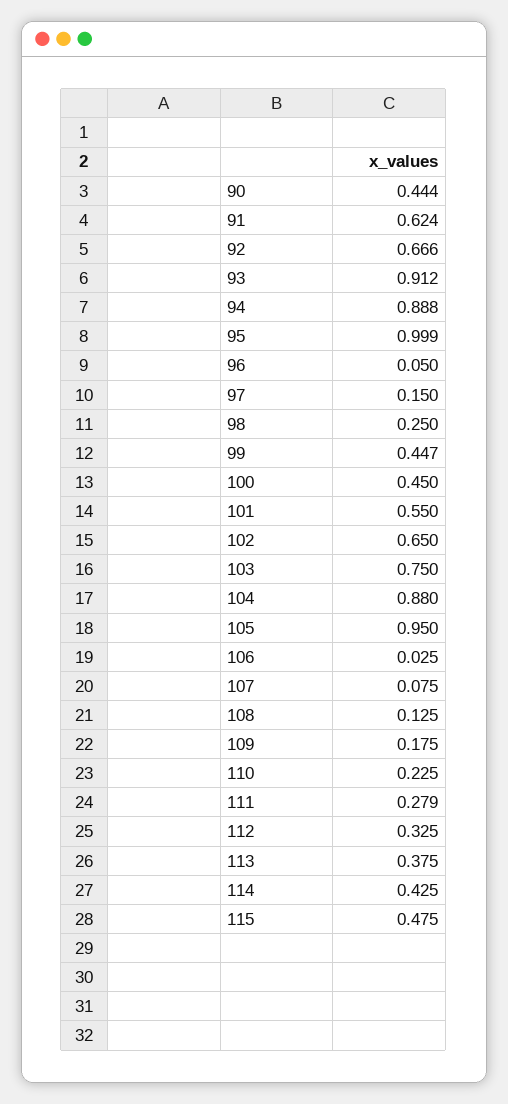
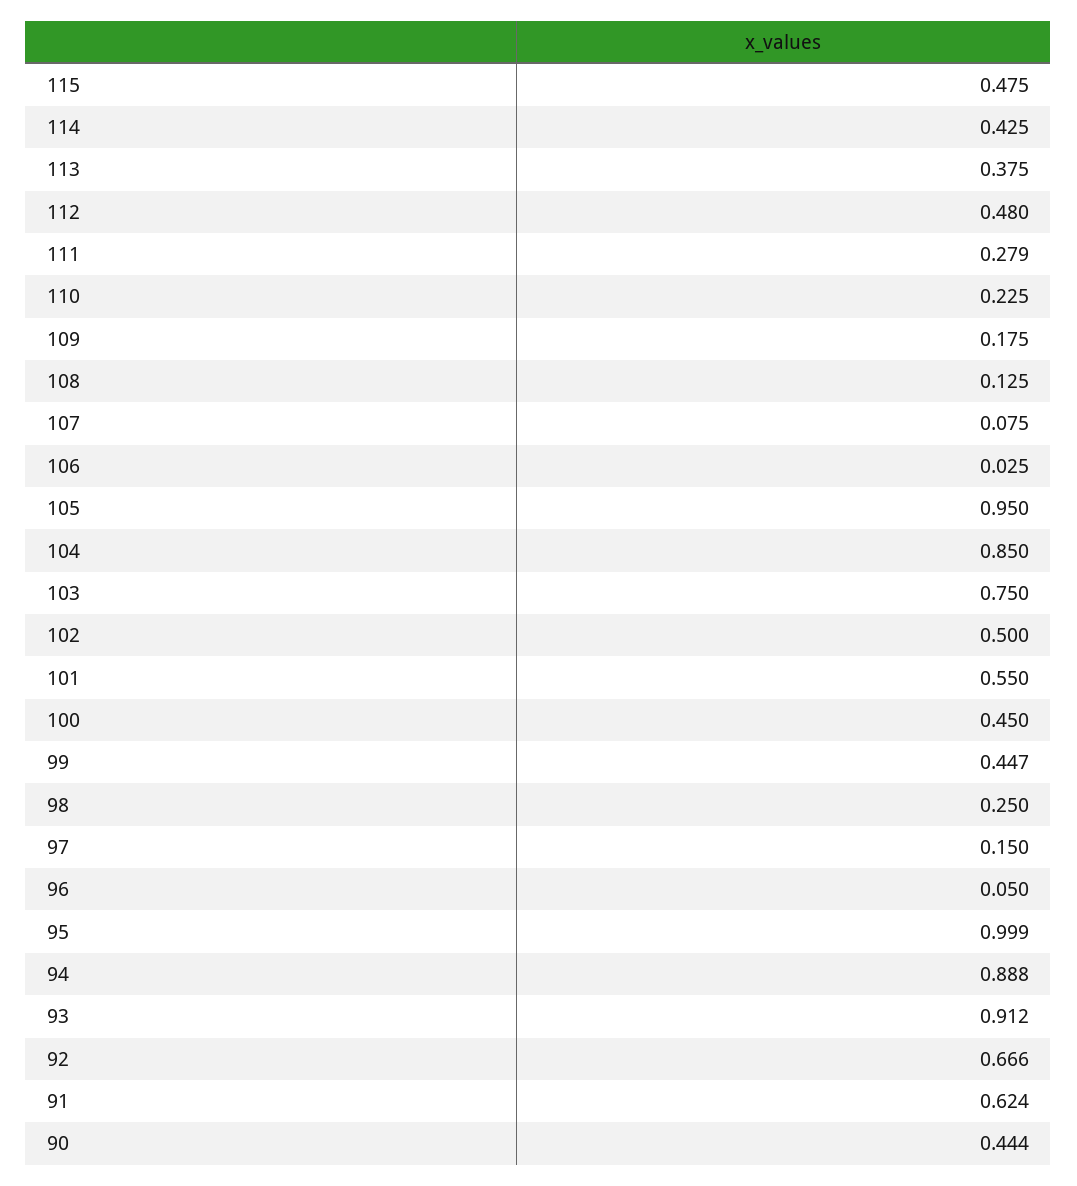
  {
    "90": 0.444,
    "91": 0.624,
    "92": 0.666,
    "93": 0.912,
    "94": 0.888,
    "95": 0.999,
    "96": 0.05,
    "97": 0.15,
    "98": 0.25,
    "99": 0.447,
    "100": 0.45,
    "101": 0.55,
-   "102": 0.65,
+   "102": 0.5,
    "103": 0.75,
-   "104": 0.88,
+   "104": 0.85,
    "105": 0.95,
    "106": 0.025,
    "107": 0.075,
    "108": 0.125,
    "109": 0.175,
    "110": 0.225,
    "111": 0.279,
-   "112": 0.325,
+   "112": 0.48,
    "113": 0.375,
    "114": 0.425,
    "115": 0.475
  }

